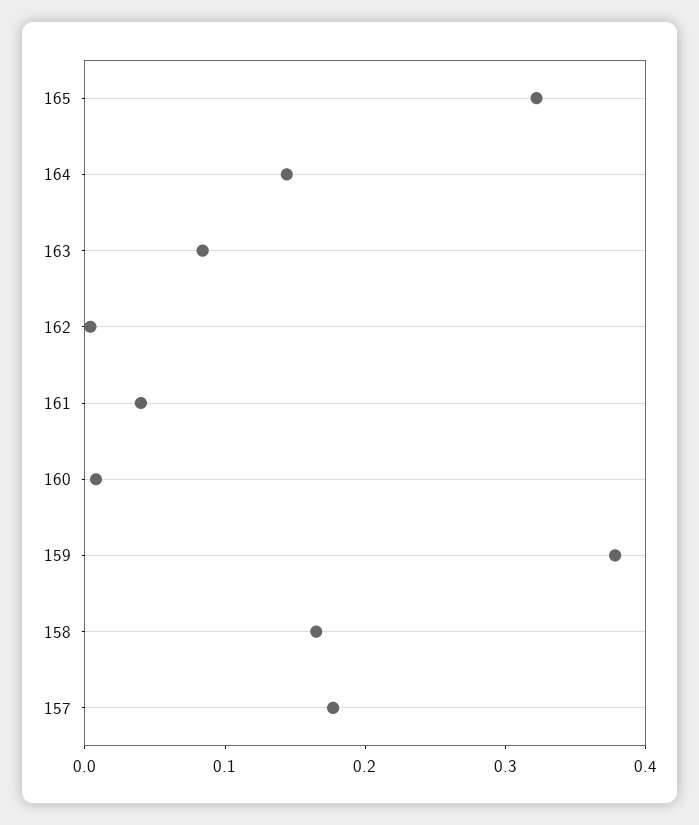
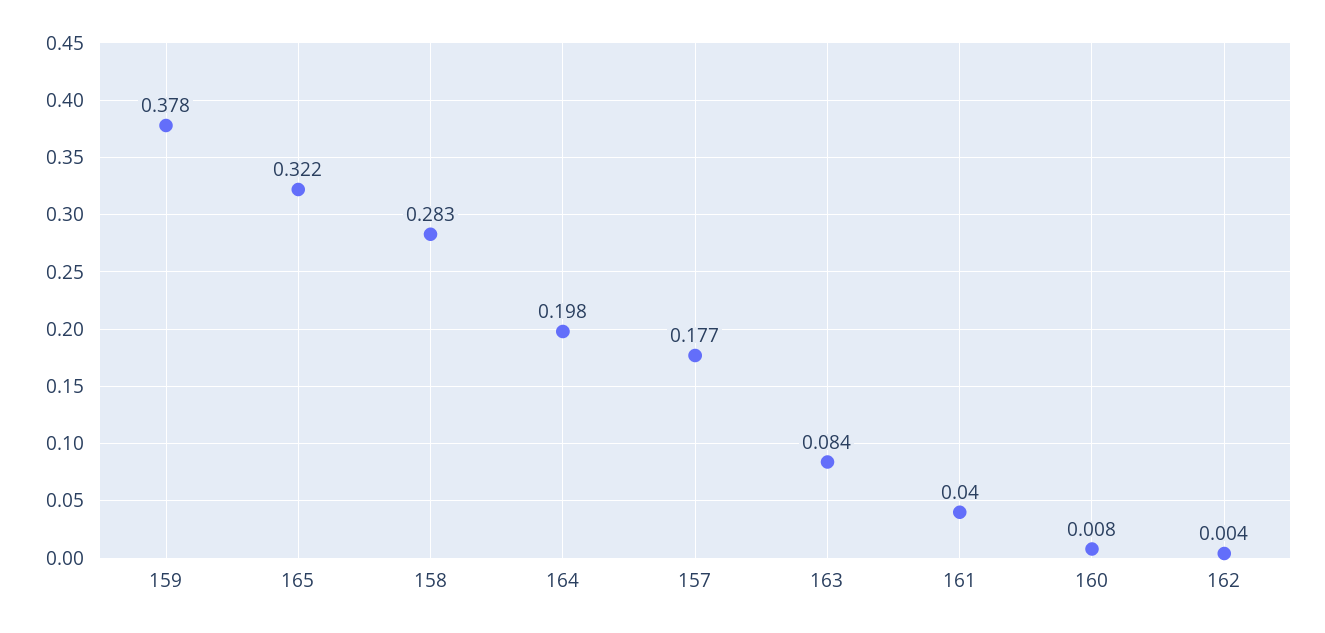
  {
    "165": 0.322,
-   "164": 0.14,
+   "164": 0.198,
    "163": 0.084,
    "162": 0.004,
    "161": 0.04,
    "160": 0.008,
    "159": 0.378,
-   "158": 0.16,
+   "158": 0.283,
    "157": 0.177
  }

